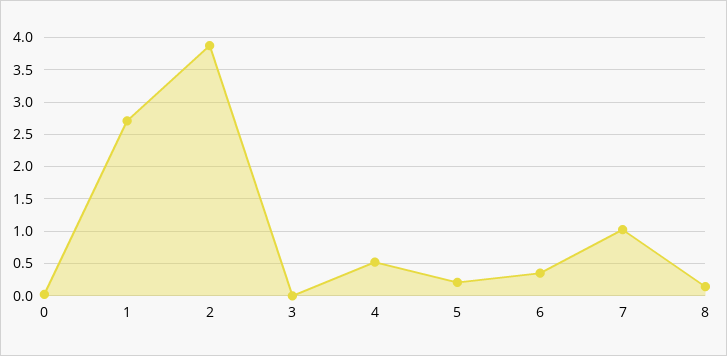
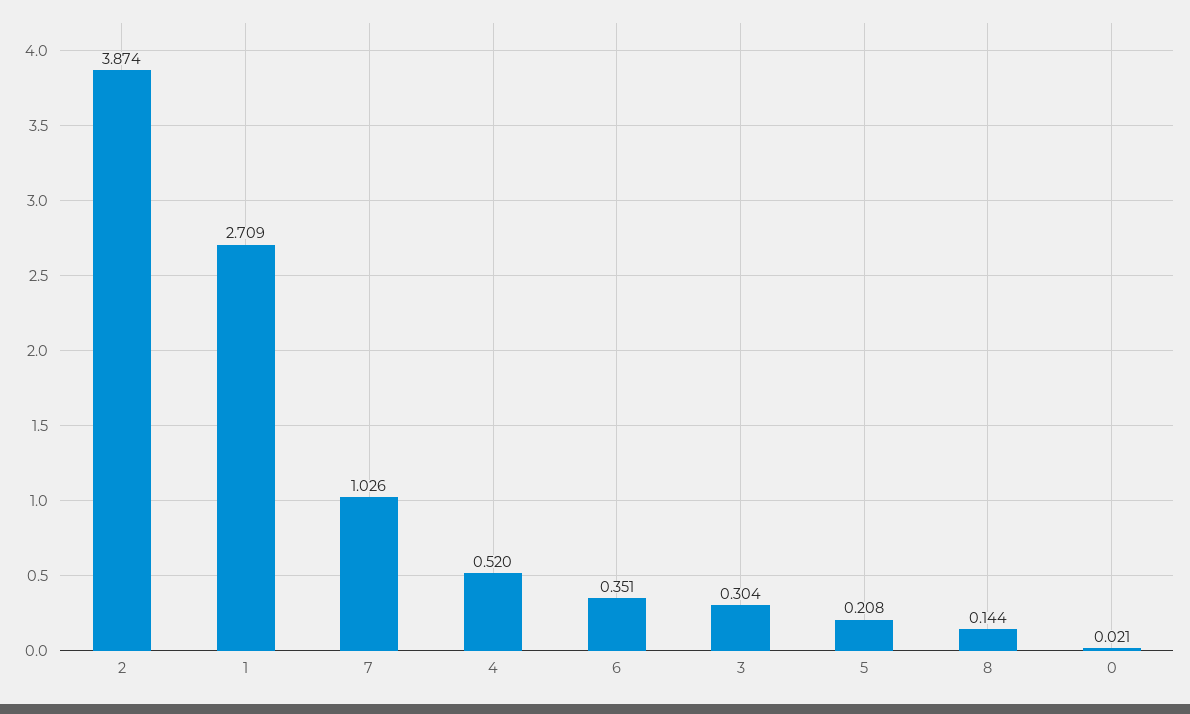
  {
    "0": 0.021,
    "1": 2.709,
    "2": 3.874,
-   "3": 0,
+   "3": 0.304,
    "4": 0.52,
    "5": 0.208,
    "6": 0.351,
    "7": 1.026,
    "8": 0.144
  }

